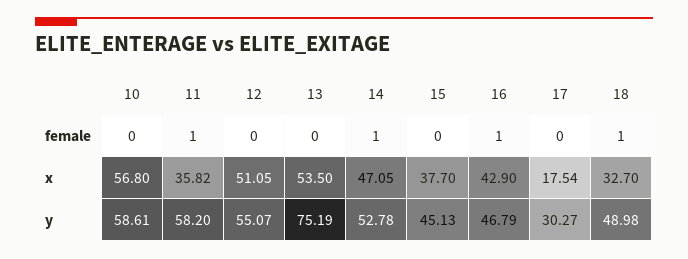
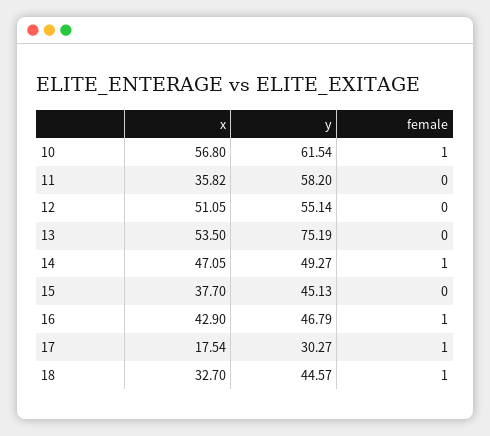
  {
    "10": {
-     "female": 0,
+     "female": 1,
      "x": 56.8,
-     "y": 58.61
+     "y": 61.54
    },
    "11": {
-     "female": 1,
+     "female": 0,
      "x": 35.82,
      "y": 58.2
    },
    "12": {
      "female": 0,
      "x": 51.05,
-     "y": 55.07
+     "y": 55.14
    },
    "13": {
      "female": 0,
      "x": 53.5,
      "y": 75.19
    },
    "14": {
      "female": 1,
      "x": 47.05,
-     "y": 52.78
+     "y": 49.27
    },
    "15": {
      "female": 0,
      "x": 37.7,
      "y": 45.13
    },
    "16": {
      "female": 1,
      "x": 42.9,
      "y": 46.79
    },
    "17": {
-     "female": 0,
+     "female": 1,
      "x": 17.54,
      "y": 30.27
    },
    "18": {
      "female": 1,
      "x": 32.7,
-     "y": 48.98
+     "y": 44.57
    }
  }

